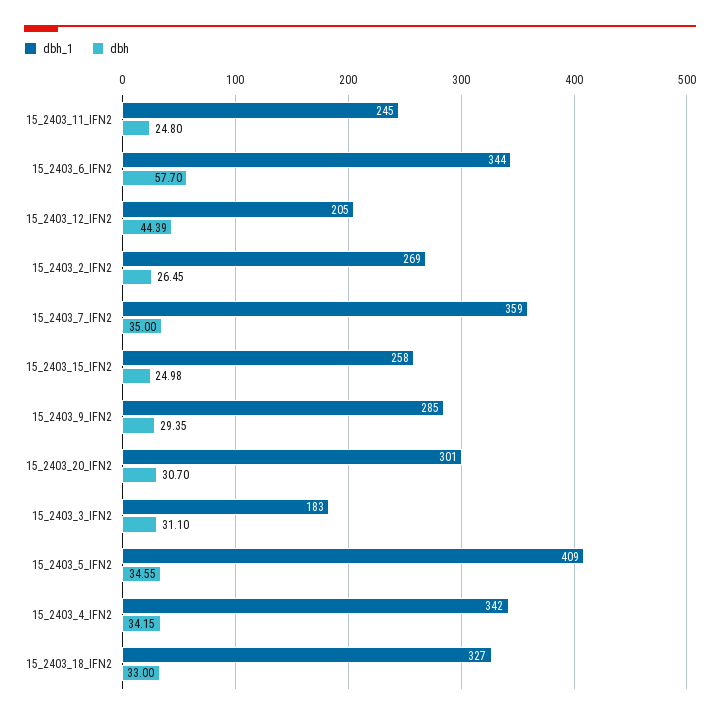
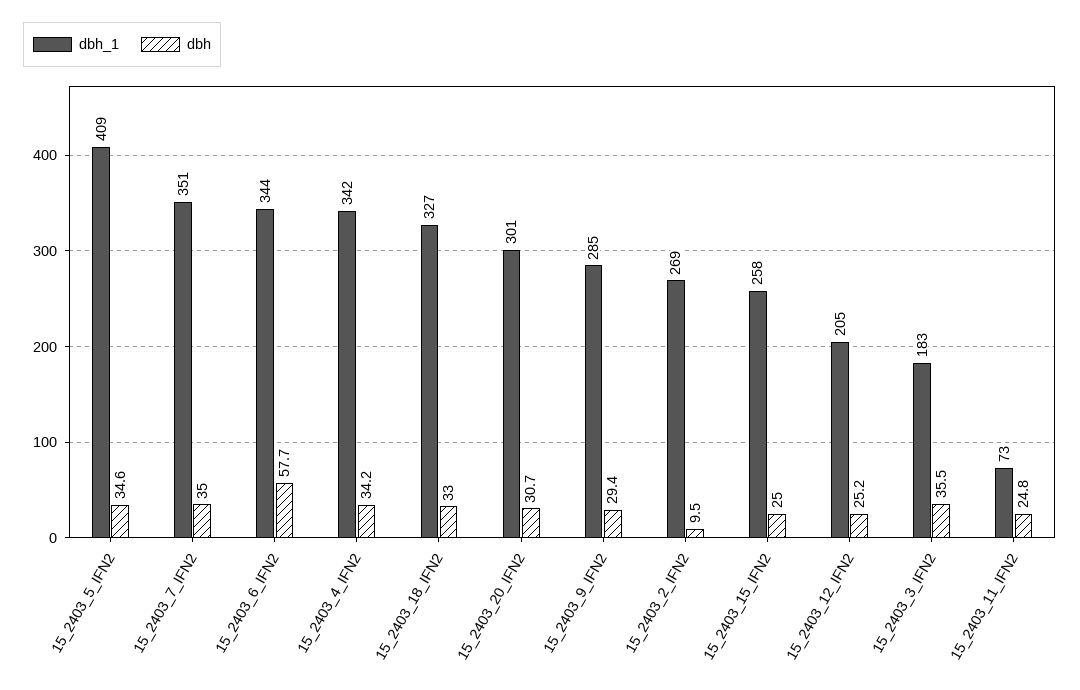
  {
    "dbh_1": {
-     "15_2403_11_IFN2": 245,
+     "15_2403_11_IFN2": 73,
      "15_2403_6_IFN2": 344,
      "15_2403_12_IFN2": 205,
      "15_2403_2_IFN2": 269,
-     "15_2403_7_IFN2": 359,
+     "15_2403_7_IFN2": 351,
      "15_2403_15_IFN2": 258,
      "15_2403_9_IFN2": 285,
      "15_2403_20_IFN2": 301,
      "15_2403_3_IFN2": 183,
      "15_2403_5_IFN2": 409,
      "15_2403_4_IFN2": 342,
      "15_2403_18_IFN2": 327
    },
    "dbh": {
      "15_2403_11_IFN2": 24.8,
      "15_2403_6_IFN2": 57.7,
-     "15_2403_12_IFN2": 44.39,
+     "15_2403_12_IFN2": 25.2,
-     "15_2403_2_IFN2": 26.45,
+     "15_2403_2_IFN2": 9.5,
      "15_2403_7_IFN2": 35,
      "15_2403_15_IFN2": 24.98,
      "15_2403_9_IFN2": 29.35,
      "15_2403_20_IFN2": 30.7,
-     "15_2403_3_IFN2": 31.1,
+     "15_2403_3_IFN2": 35.5,
      "15_2403_5_IFN2": 34.55,
      "15_2403_4_IFN2": 34.15,
      "15_2403_18_IFN2": 33
    }
  }

